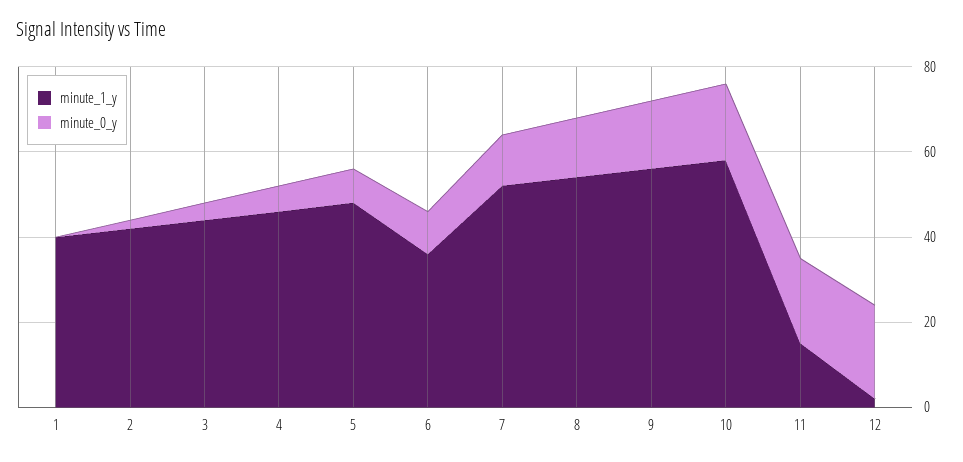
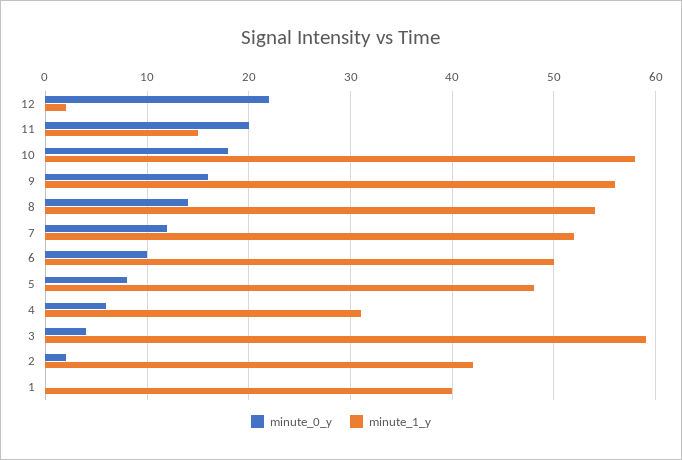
  {
    "minute_1_y": {
      "1": 40,
      "2": 42,
-     "3": 45,
+     "3": 59,
-     "4": 45,
+     "4": 31,
      "5": 48,
-     "6": 35,
+     "6": 50,
      "7": 52,
      "8": 54,
      "9": 56,
      "10": 58,
      "11": 15,
      "12": 2
    },
    "minute_0_y": {
      "1": 0,
      "2": 2,
      "3": 4,
      "4": 6,
      "5": 8,
      "6": 10,
      "7": 12,
      "8": 14,
      "9": 16,
      "10": 18,
      "11": 20,
      "12": 22
    }
  }

